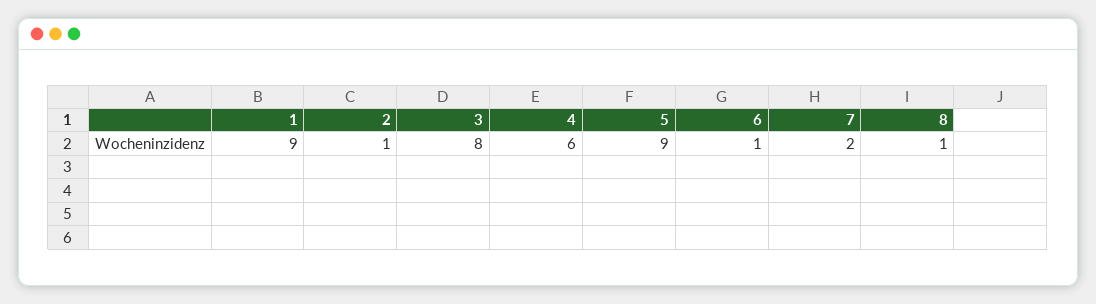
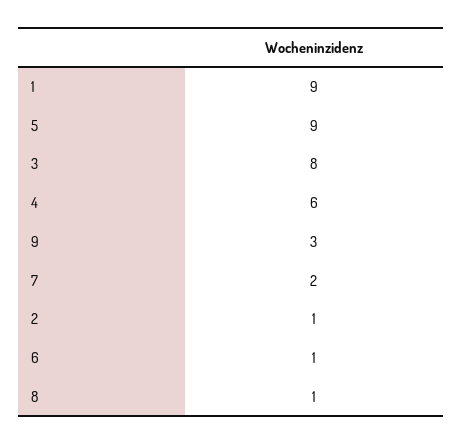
  {
    "1": 9,
    "2": 1,
    "3": 8,
    "4": 6,
    "5": 9,
    "6": 1,
    "7": 2,
-   "8": 1
+   "8": 1,
+   "9": 3
  }

